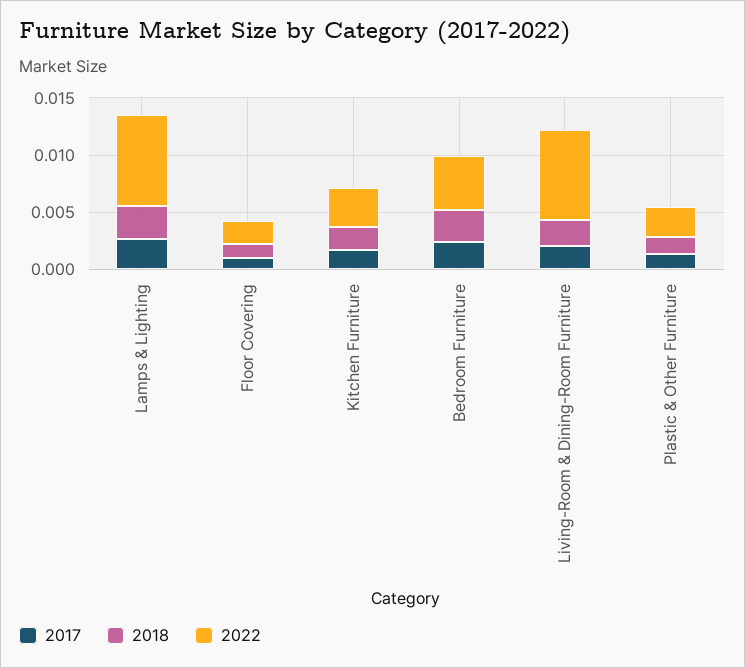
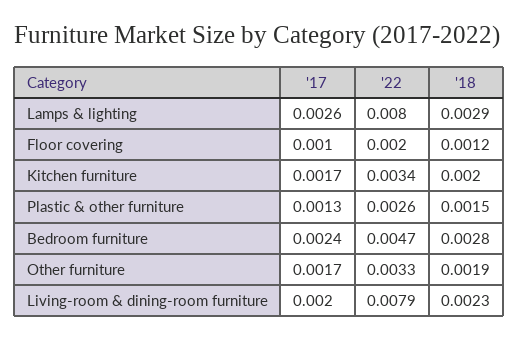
  {
    "2017": {
      "Lamps & Lighting": 0.0026,
      "Floor Covering": 0.001,
      "Kitchen Furniture": 0.0017,
      "Bedroom Furniture": 0.0024,
      "Living-Room & Dining-Room Furniture": 0.002,
-     "Plastic & Other Furniture": 0.0013
+     "Plastic & Other Furniture": 0.0013,
+     "Other furniture": 0.0017
    },
    "2018": {
      "Lamps & Lighting": 0.0029,
      "Floor Covering": 0.0012,
      "Kitchen Furniture": 0.002,
      "Bedroom Furniture": 0.0028,
      "Living-Room & Dining-Room Furniture": 0.0023,
-     "Plastic & Other Furniture": 0.0015
+     "Plastic & Other Furniture": 0.0015,
+     "Other furniture": 0.0019
    },
    "2022": {
      "Lamps & Lighting": 0.008,
      "Floor Covering": 0.002,
      "Kitchen Furniture": 0.0034,
      "Bedroom Furniture": 0.0047,
      "Living-Room & Dining-Room Furniture": 0.0079,
-     "Plastic & Other Furniture": 0.0026
+     "Plastic & Other Furniture": 0.0026,
+     "Other furniture": 0.0033
    }
  }

